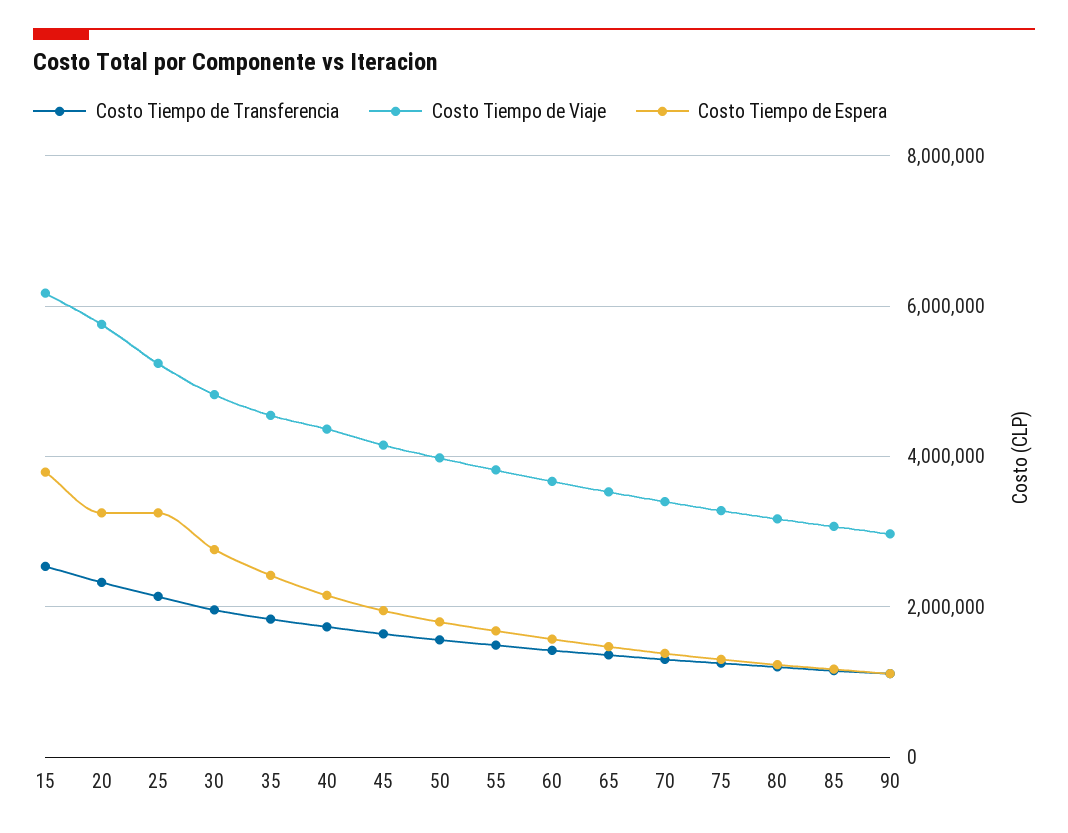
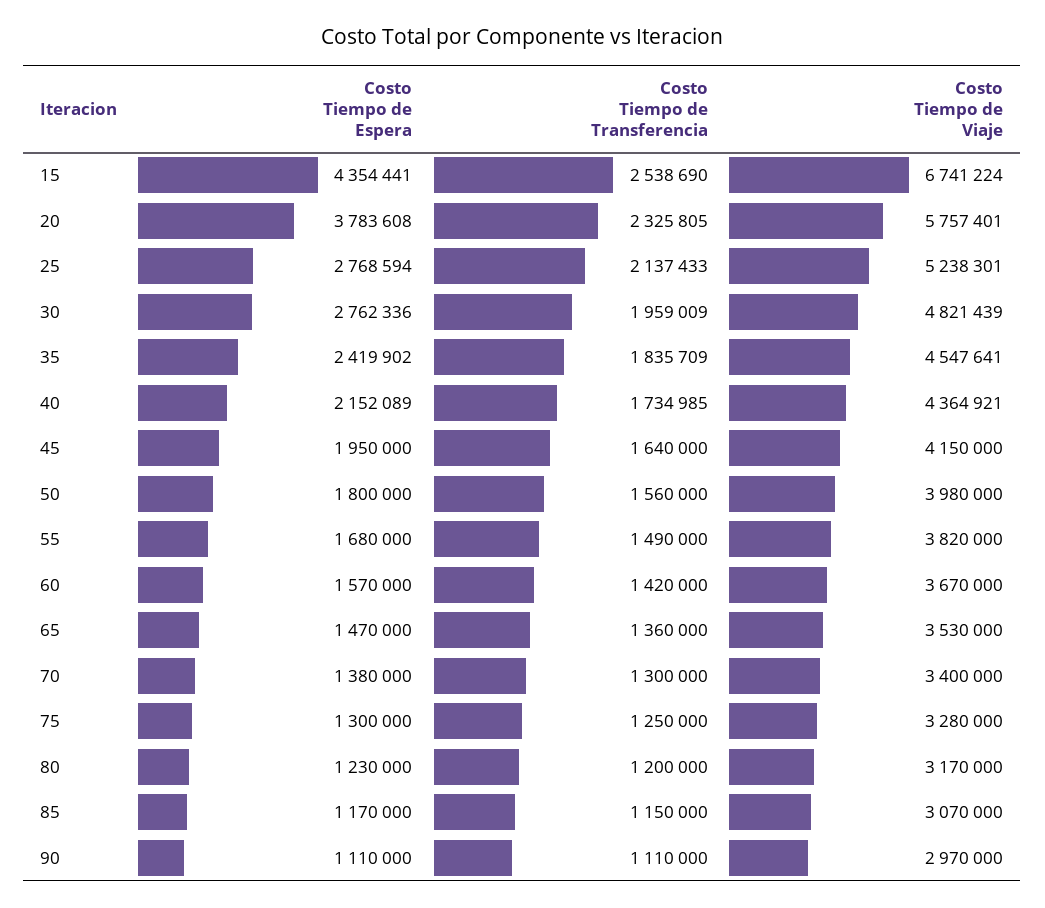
  {
    "Costo Tiempo de Transferencia": {
      "15": 2538690,
      "20": 2325805,
      "25": 2137433,
      "30": 1959009,
      "35": 1835709,
      "40": 1734985,
      "45": 1640000,
      "50": 1560000,
      "55": 1490000,
      "60": 1420000,
      "65": 1360000,
      "70": 1300000,
      "75": 1250000,
      "80": 1200000,
      "85": 1150000,
      "90": 1110000
    },
    "Costo Tiempo de Viaje": {
-     "15": 6200000,
+     "15": 6741224,
      "20": 5757401,
      "25": 5238301,
      "30": 4821439,
      "35": 4547641,
      "40": 4364921,
      "45": 4150000,
      "50": 3980000,
      "55": 3820000,
      "60": 3670000,
      "65": 3530000,
      "70": 3400000,
      "75": 3280000,
      "80": 3170000,
      "85": 3070000,
      "90": 2970000
    },
    "Costo Tiempo de Espera": {
-     "15": 3800000,
+     "15": 4354441,
-     "20": 3200000,
+     "20": 3783608,
-     "25": 3200000,
+     "25": 2768594,
      "30": 2762336,
      "35": 2419902,
      "40": 2152089,
      "45": 1950000,
      "50": 1800000,
      "55": 1680000,
      "60": 1570000,
      "65": 1470000,
      "70": 1380000,
      "75": 1300000,
      "80": 1230000,
      "85": 1170000,
      "90": 1110000
    }
  }

